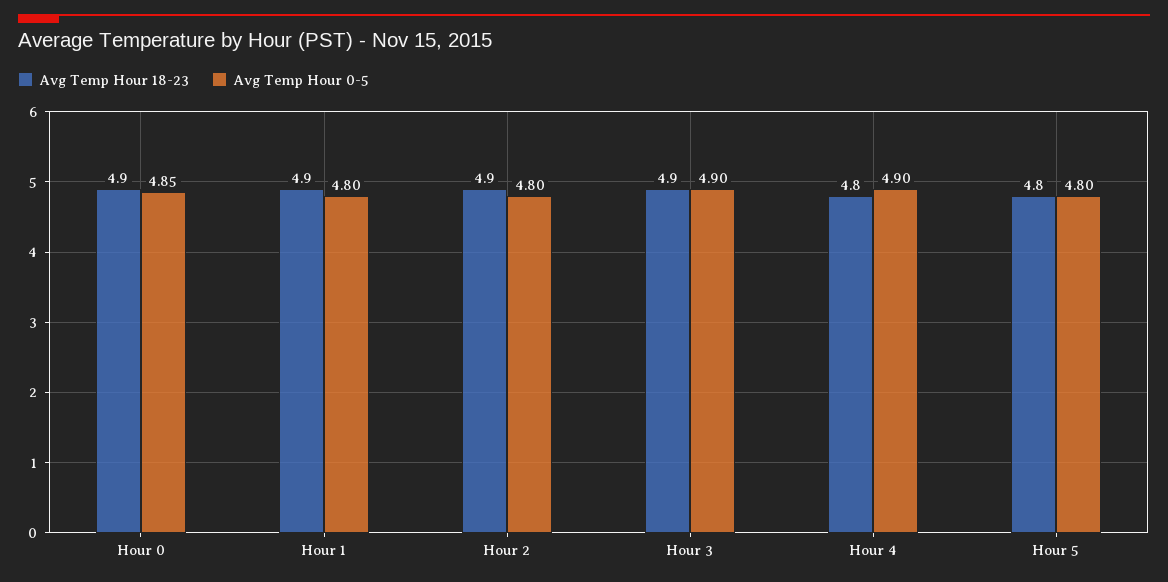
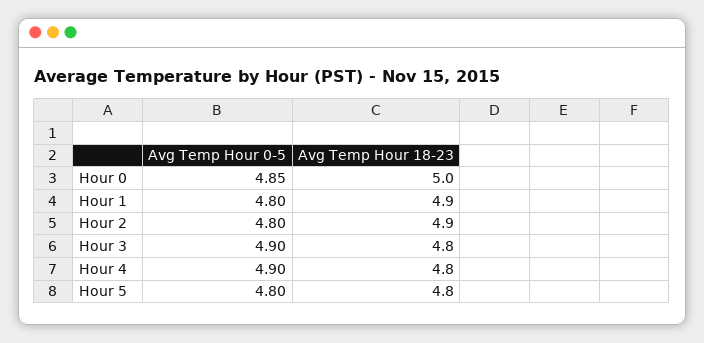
  {
    "Avg Temp Hour 18-23": {
-     "Hour 0": 4.9,
+     "Hour 0": 5,
      "Hour 1": 4.9,
      "Hour 2": 4.9,
-     "Hour 3": 4.9,
+     "Hour 3": 4.8,
      "Hour 4": 4.8,
      "Hour 5": 4.8
    },
    "Avg Temp Hour 0-5": {
      "Hour 0": 4.85,
      "Hour 1": 4.8,
      "Hour 2": 4.8,
      "Hour 3": 4.9,
      "Hour 4": 4.9,
      "Hour 5": 4.8
    }
  }

